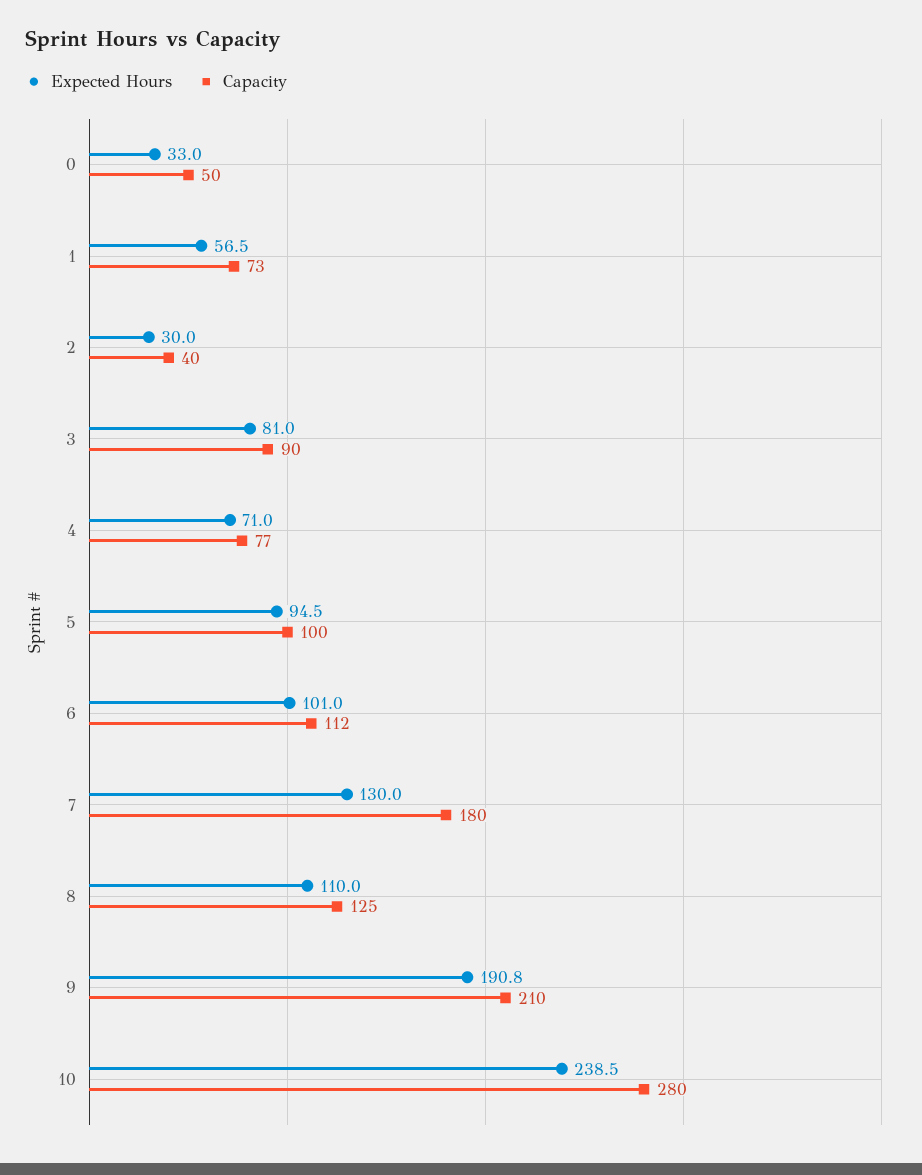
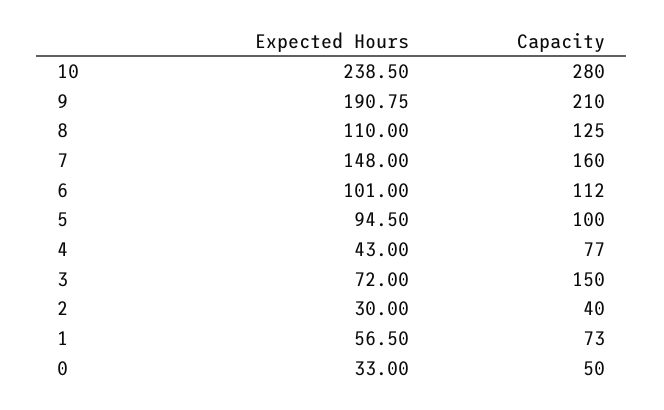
  {
    "Expected Hours": {
      "0": 33,
      "1": 56.5,
      "2": 30,
-     "3": 81,
+     "3": 72,
-     "4": 71,
+     "4": 43,
      "5": 94.5,
      "6": 101,
-     "7": 130,
+     "7": 148,
      "8": 110,
      "9": 190.75,
      "10": 238.5
    },
    "Capacity": {
      "0": 50,
      "1": 73,
      "2": 40,
-     "3": 90,
+     "3": 150,
      "4": 77,
      "5": 100,
      "6": 112,
-     "7": 180,
+     "7": 160,
      "8": 125,
      "9": 210,
      "10": 280
    }
  }

